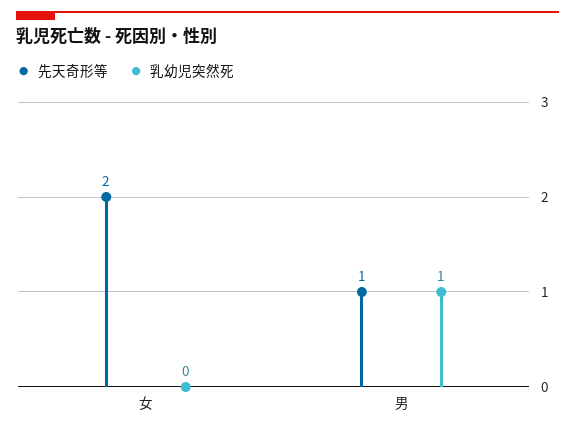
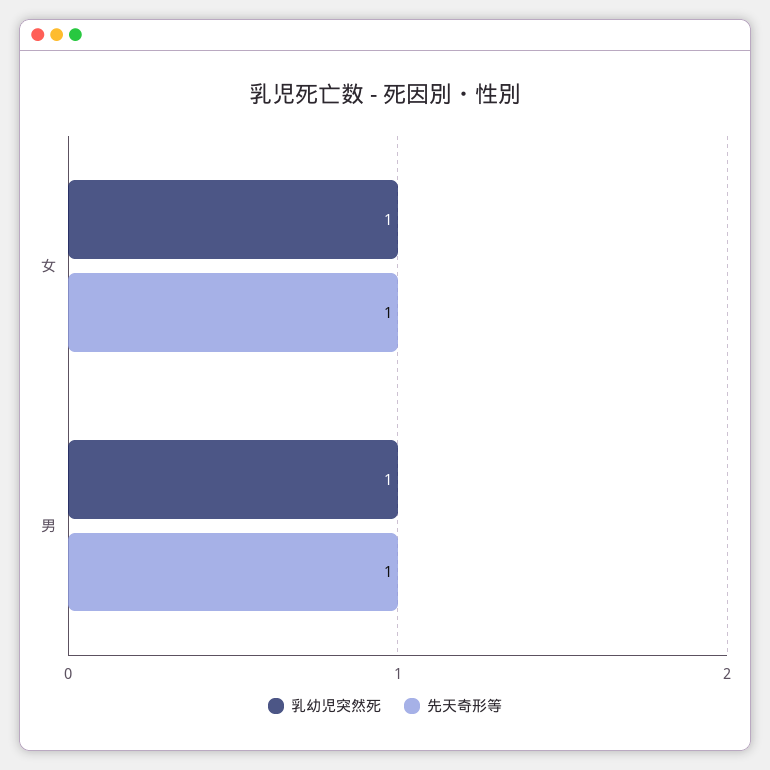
  {
    "先天奇形等": {
-     "女": 2,
+     "女": 1,
      "男": 1
    },
    "乳幼児突然死": {
-     "女": 0,
+     "女": 1,
      "男": 1
    }
  }

